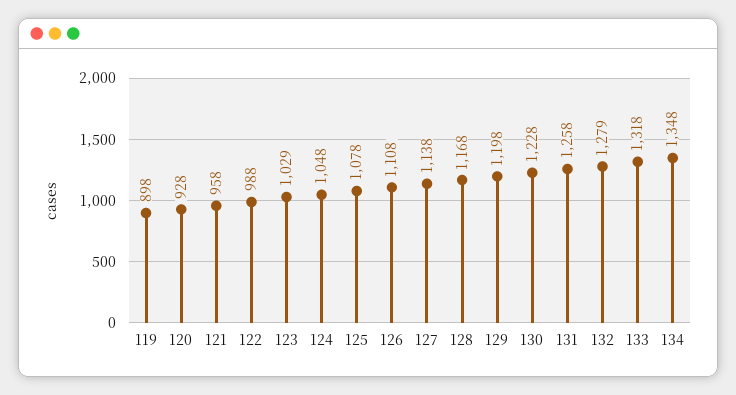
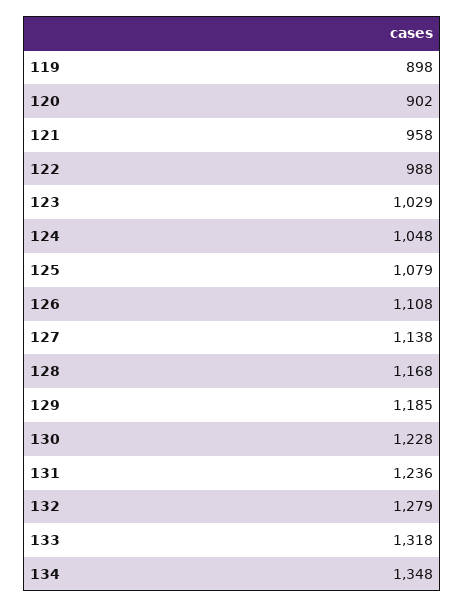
  {
    "119": 898,
-   "120": 928,
+   "120": 902,
    "121": 958,
    "122": 988,
    "123": 1029,
    "124": 1048,
-   "125": 1078,
+   "125": 1079,
    "126": 1108,
    "127": 1138,
    "128": 1168,
-   "129": 1198,
+   "129": 1185,
    "130": 1228,
-   "131": 1258,
+   "131": 1236,
    "132": 1279,
    "133": 1318,
    "134": 1348
  }

